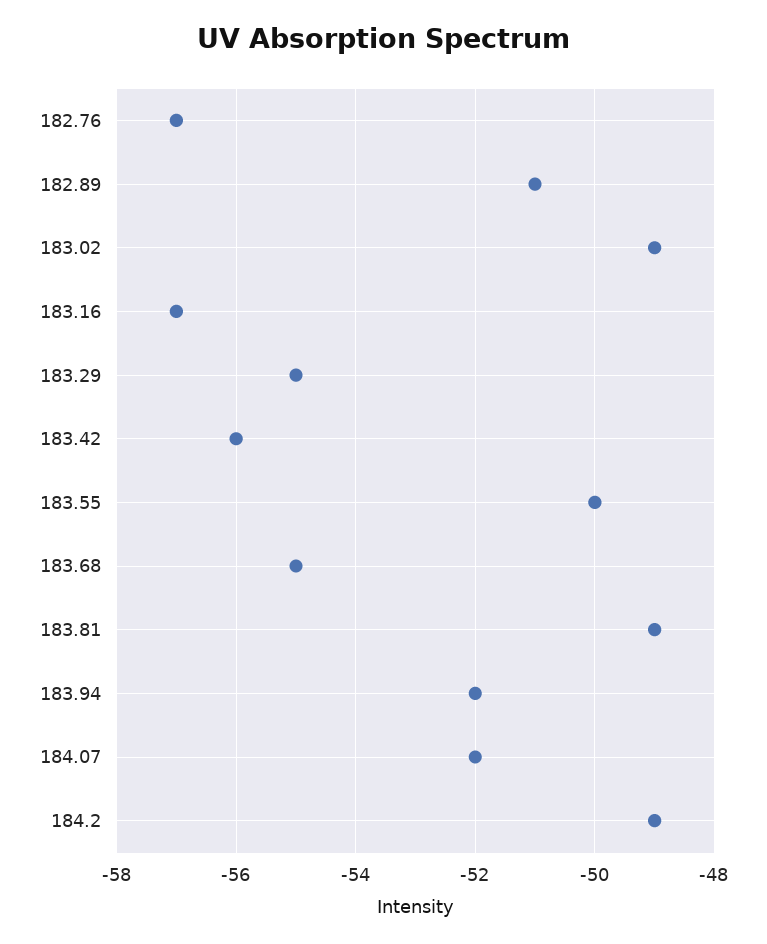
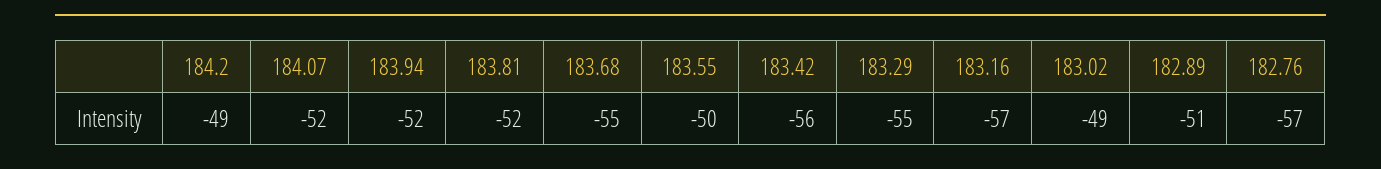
  {
    "182.76": -57,
    "182.89": -51,
    "183.02": -49,
    "183.16": -57,
    "183.29": -55,
    "183.42": -56,
    "183.55": -50,
    "183.68": -55,
-   "183.81": -49,
+   "183.81": -52,
    "183.94": -52,
    "184.07": -52,
    "184.2": -49
  }

